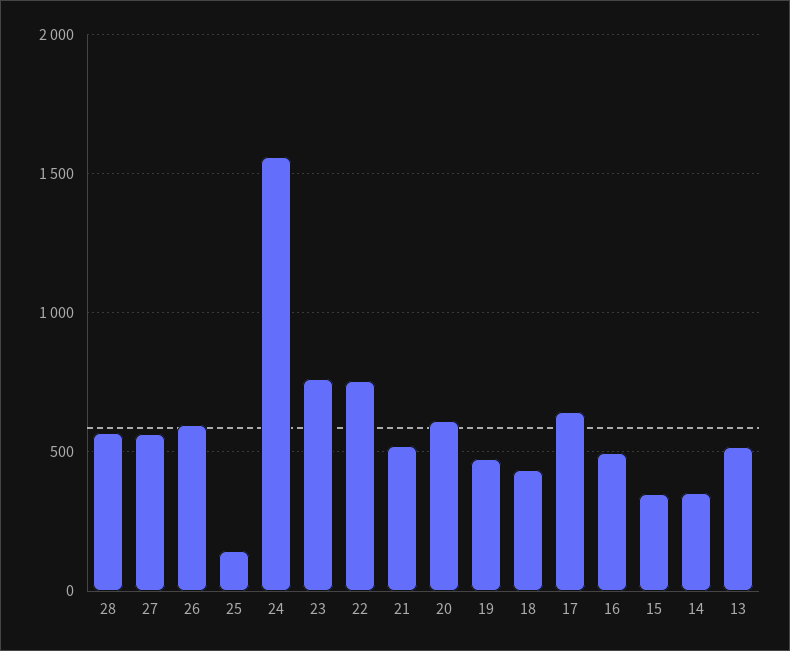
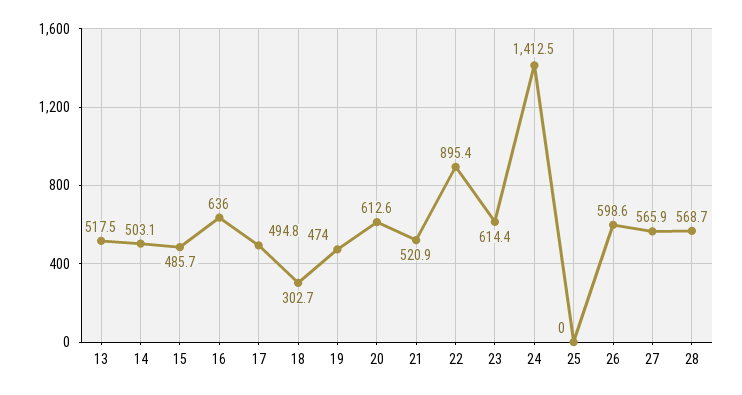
  {
    "28": 568.7,
    "27": 565.9,
    "26": 598.6,
-   "25": 150,
+   "25": 0,
-   "24": 1550,
+   "24": 1412.5,
-   "23": 750,
+   "23": 614.4,
-   "22": 750,
+   "22": 895.4,
    "21": 520.9,
    "20": 612.6,
    "19": 474,
-   "18": 450,
+   "18": 302.7,
-   "17": 650,
+   "17": 494.8,
-   "16": 500,
+   "16": 636,
-   "15": 350,
+   "15": 485.7,
-   "14": 350,
+   "14": 503.1,
    "13": 517.5
  }

